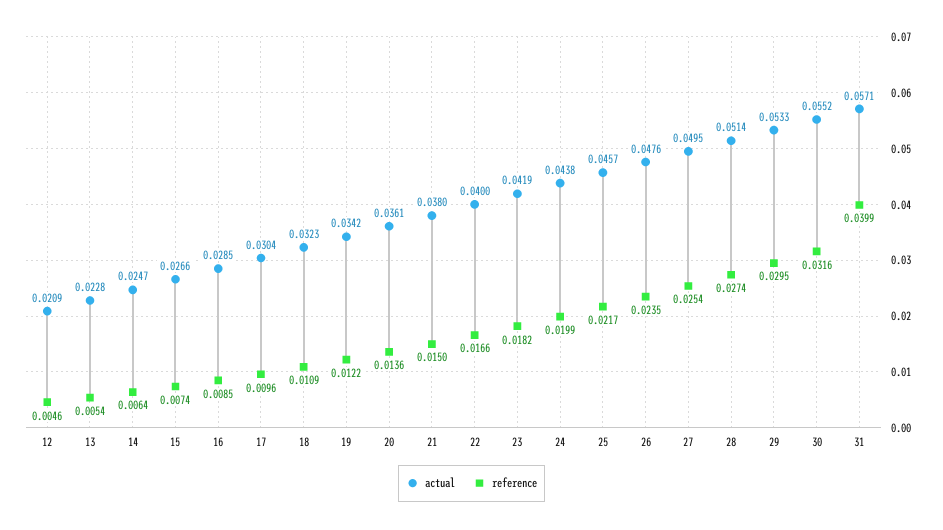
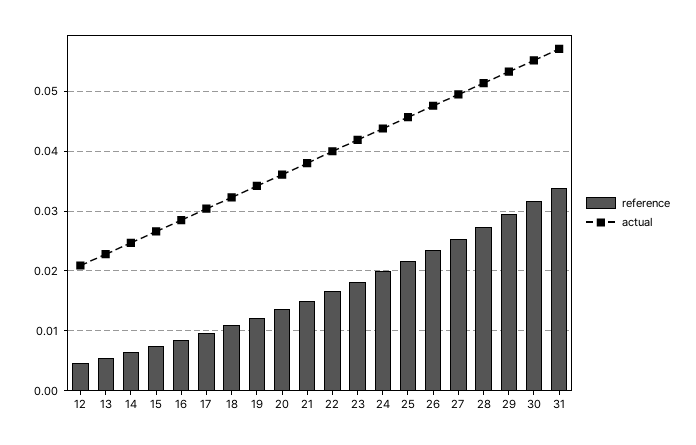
  {
    "actual": {
      "12": 0.0209,
      "13": 0.0228,
      "14": 0.0247,
      "15": 0.0266,
      "16": 0.0285,
      "17": 0.0304,
      "18": 0.0323,
      "19": 0.0342,
      "20": 0.0361,
      "21": 0.038,
      "22": 0.04,
      "23": 0.0419,
      "24": 0.0438,
      "25": 0.0457,
      "26": 0.0476,
      "27": 0.0495,
      "28": 0.0514,
      "29": 0.0533,
      "30": 0.0552,
      "31": 0.0571
    },
    "reference": {
      "12": 0.0046,
      "13": 0.0054,
      "14": 0.0064,
      "15": 0.0074,
      "16": 0.0085,
      "17": 0.0096,
      "18": 0.0109,
      "19": 0.0122,
      "20": 0.0136,
      "21": 0.015,
      "22": 0.0166,
      "23": 0.0182,
      "24": 0.0199,
      "25": 0.0217,
      "26": 0.0235,
      "27": 0.0254,
      "28": 0.0274,
      "29": 0.0295,
      "30": 0.0316,
-     "31": 0.0399
+     "31": 0.034
    }
  }

